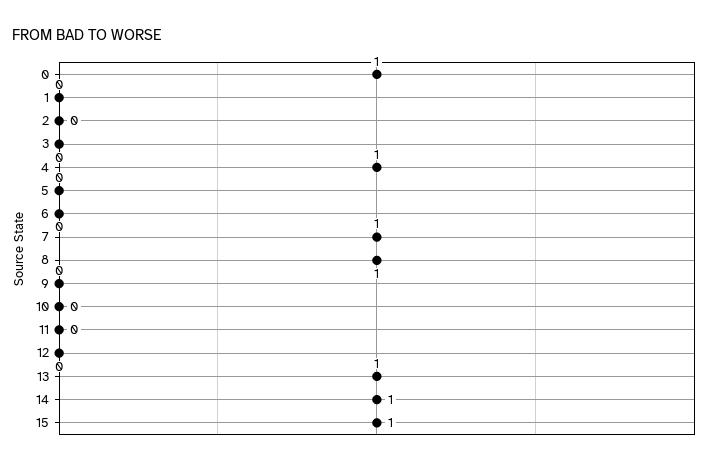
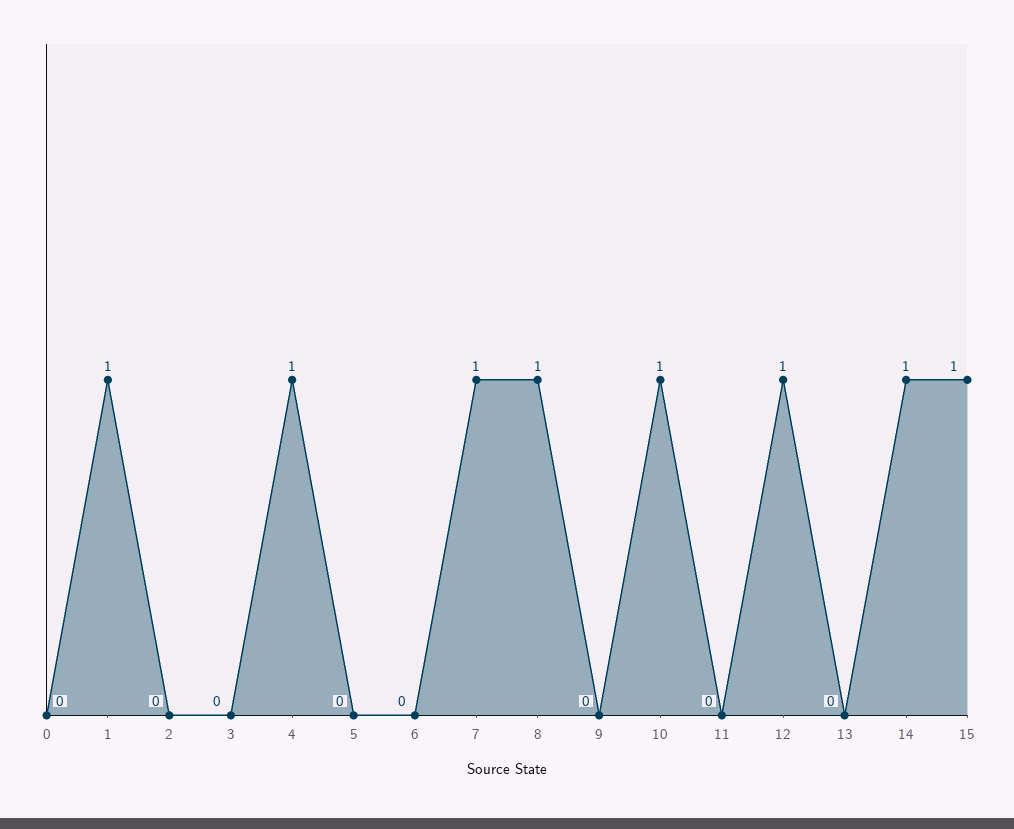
  {
-   "0": 1,
+   "0": 0,
-   "1": 0,
+   "1": 1,
    "2": 0,
    "3": 0,
    "4": 1,
    "5": 0,
    "6": 0,
    "7": 1,
    "8": 1,
    "9": 0,
-   "10": 0,
+   "10": 1,
    "11": 0,
-   "12": 0,
+   "12": 1,
-   "13": 1,
+   "13": 0,
    "14": 1,
    "15": 1
  }

